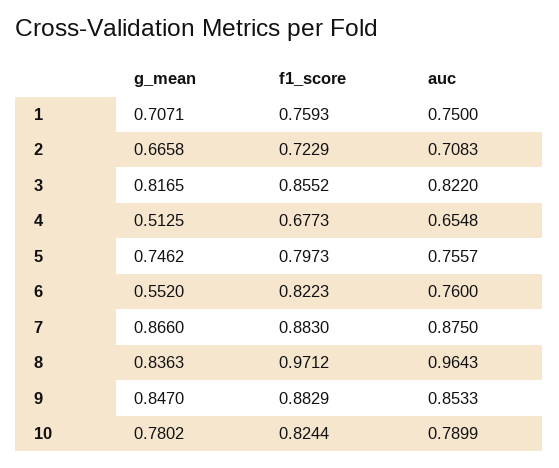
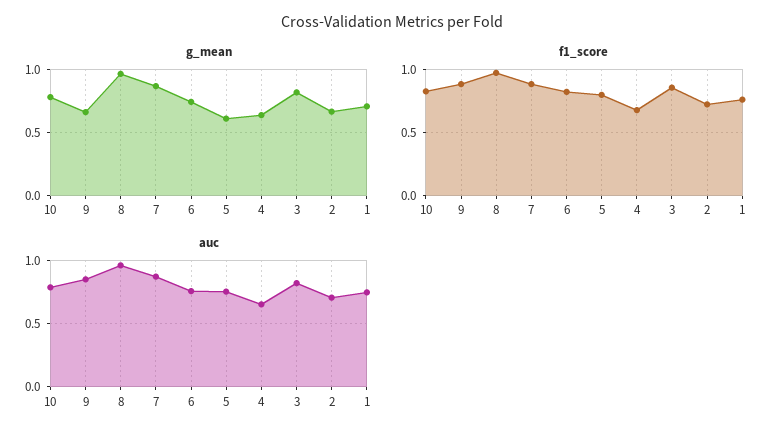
  {
    "g_mean": {
      "1": 0.7071,
      "2": 0.6658,
      "3": 0.8165,
-     "4": 0.5125,
+     "4": 0.65,
-     "5": 0.7462,
+     "5": 0.6,
-     "6": 0.552,
+     "6": 0.75,
      "7": 0.866,
-     "8": 0.8363,
+     "8": 0.95,
-     "9": 0.847,
+     "9": 0.65,
      "10": 0.7802
    },
    "f1_score": {
      "1": 0.7593,
      "2": 0.7229,
      "3": 0.8552,
      "4": 0.6773,
      "5": 0.7973,
      "6": 0.8223,
      "7": 0.883,
      "8": 0.9712,
      "9": 0.8829,
      "10": 0.8244
    },
    "auc": {
      "1": 0.75,
      "2": 0.7083,
      "3": 0.822,
      "4": 0.6548,
      "5": 0.7557,
      "6": 0.76,
      "7": 0.875,
      "8": 0.9643,
      "9": 0.8533,
      "10": 0.7899
    }
  }

